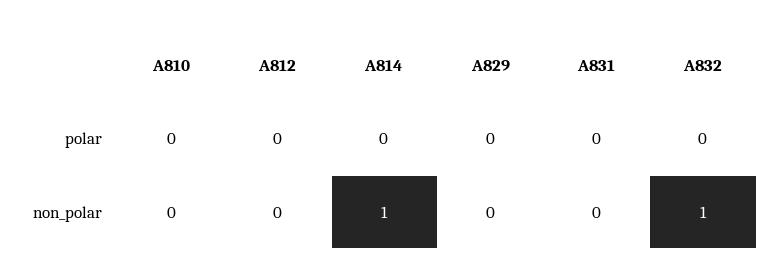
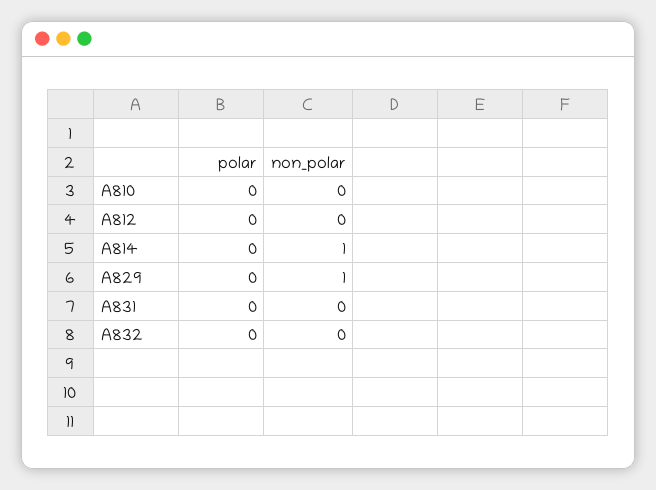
  {
    "A810": {
      "polar": 0,
      "non_polar": 0
    },
    "A812": {
      "polar": 0,
      "non_polar": 0
    },
    "A814": {
      "polar": 0,
      "non_polar": 1
    },
    "A829": {
      "polar": 0,
-     "non_polar": 0
+     "non_polar": 1
    },
    "A831": {
      "polar": 0,
      "non_polar": 0
    },
    "A832": {
      "polar": 0,
-     "non_polar": 1
+     "non_polar": 0
    }
  }

